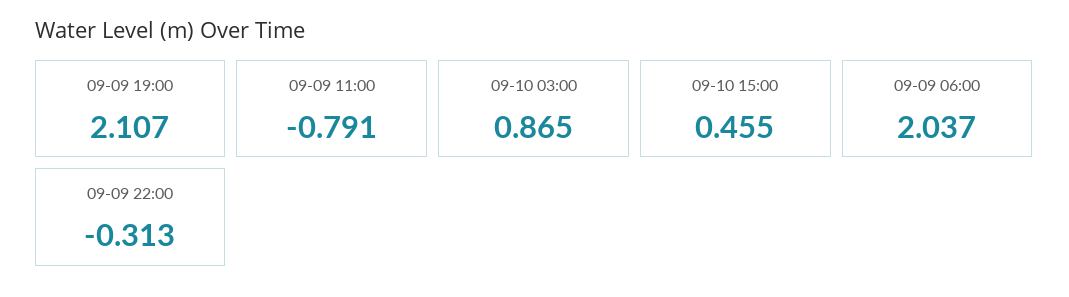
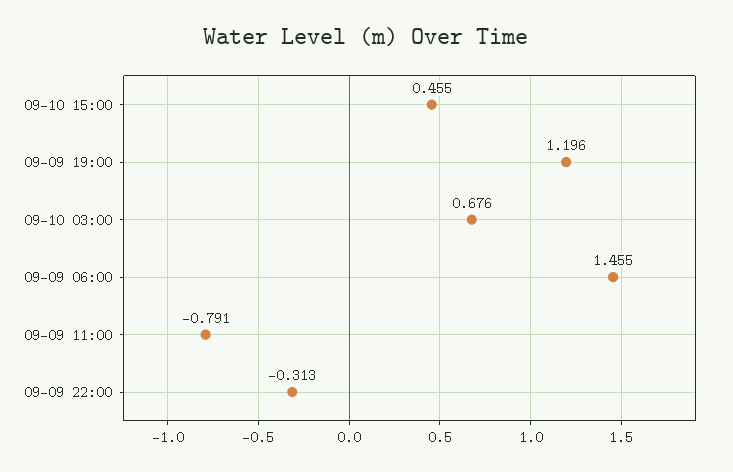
  {
-   "09-09 19:00": 2.107,
+   "09-09 19:00": 1.196,
    "09-09 11:00": -0.791,
-   "09-10 03:00": 0.865,
+   "09-10 03:00": 0.676,
    "09-10 15:00": 0.455,
-   "09-09 06:00": 2.037,
+   "09-09 06:00": 1.455,
    "09-09 22:00": -0.313
  }

